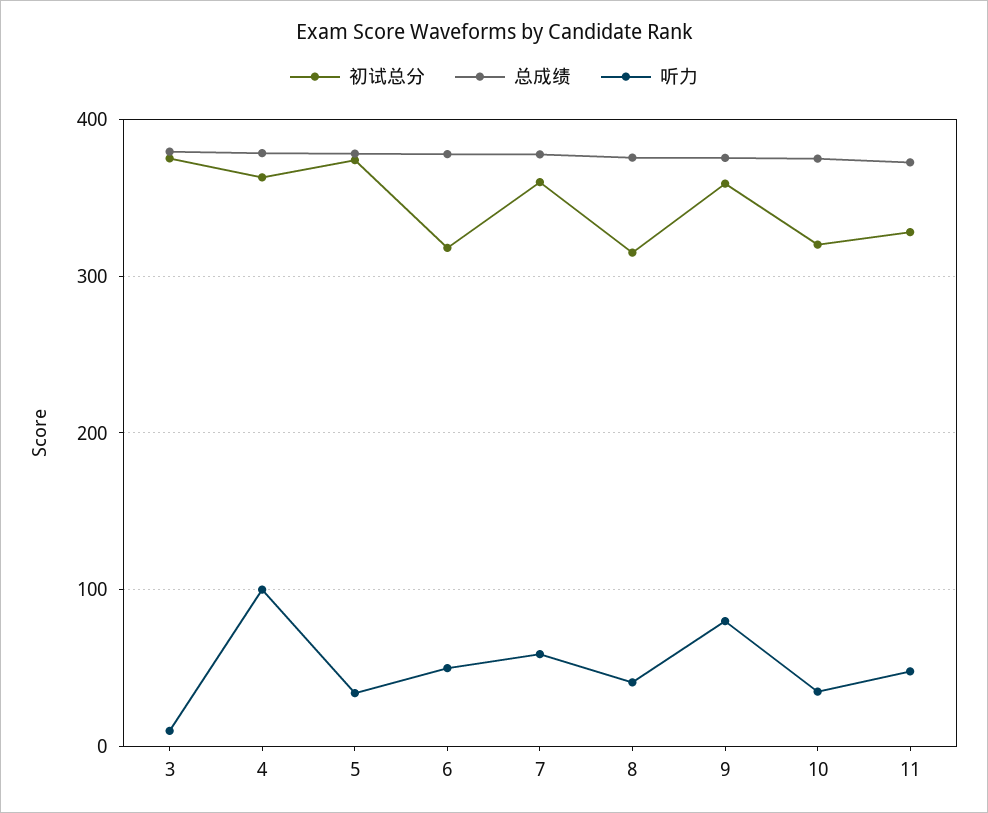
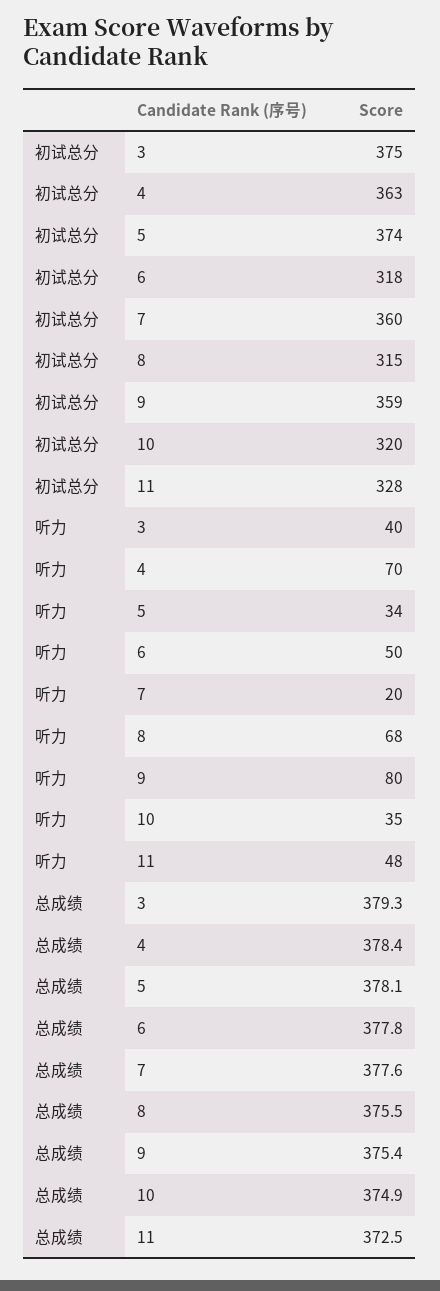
  {
    "初试总分": {
      "3": 375,
      "4": 363,
      "5": 374,
      "6": 318,
      "7": 360,
      "8": 315,
      "9": 359,
      "10": 320,
      "11": 328
    },
    "总成绩": {
      "3": 379.3,
      "4": 378.4,
      "5": 378.1,
      "6": 377.8,
      "7": 377.6,
      "8": 375.5,
      "9": 375.4,
      "10": 374.9,
      "11": 372.5
    },
    "听力": {
-     "3": 10,
+     "3": 40,
-     "4": 100,
+     "4": 70,
      "5": 34,
      "6": 50,
-     "7": 60,
+     "7": 20,
-     "8": 40,
+     "8": 68,
      "9": 80,
      "10": 35,
      "11": 48
    }
  }

